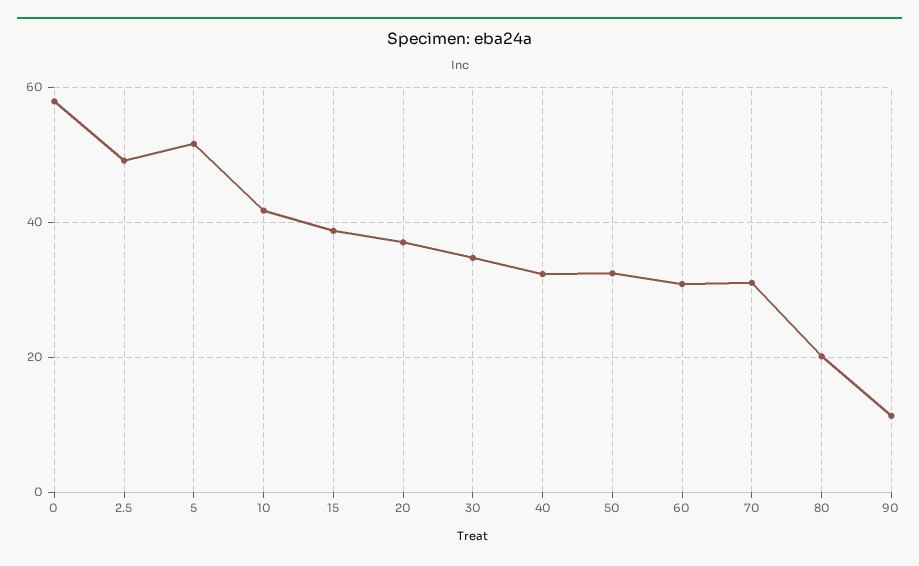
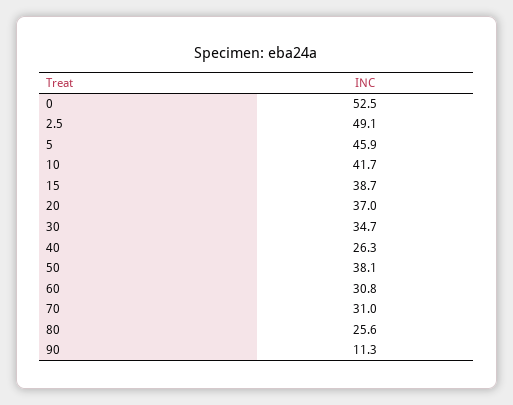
  {
-   "0": 58,
+   "0": 52.5,
    "2.5": 49.1,
-   "5": 52,
+   "5": 45.9,
    "10": 41.7,
    "15": 38.7,
    "20": 37,
    "30": 34.7,
-   "40": 32,
+   "40": 26.3,
-   "50": 32,
+   "50": 38.1,
    "60": 30.8,
    "70": 31,
-   "80": 20,
+   "80": 25.6,
    "90": 11.3
  }

